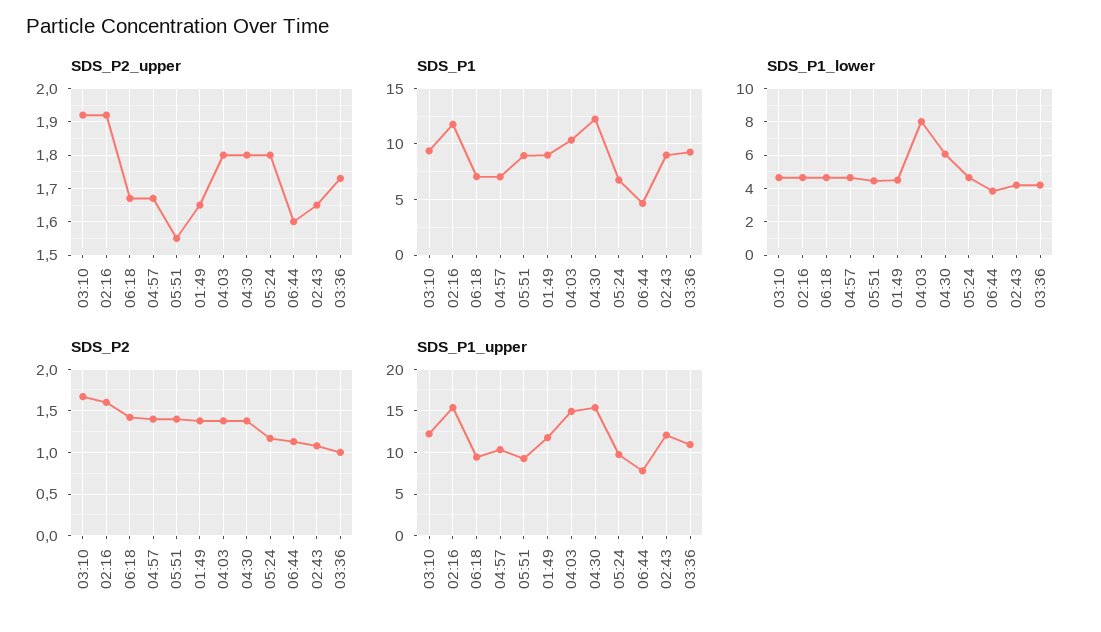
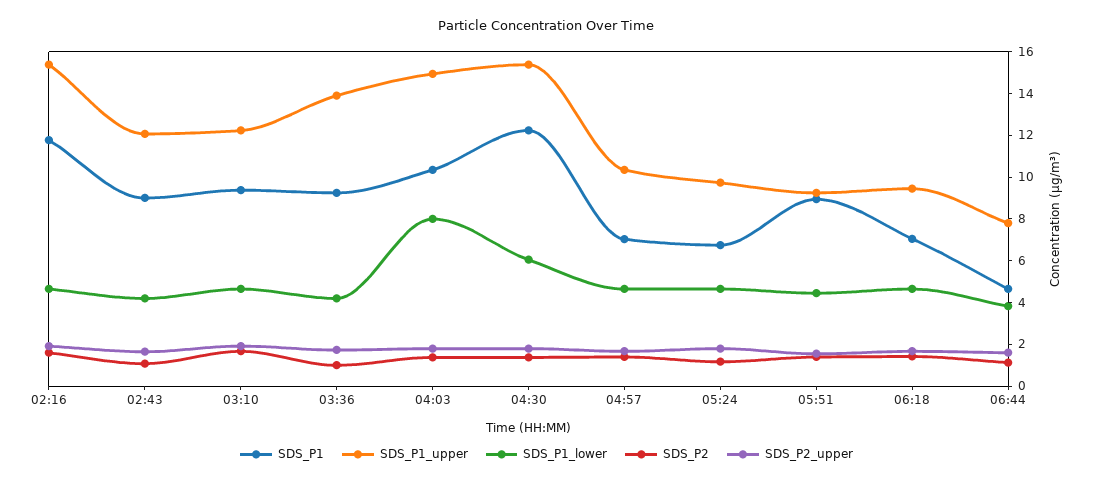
  {
    "SDS_P2_upper": {
      "03:10": 1.9,
      "02:16": 1.9,
      "06:18": 1.65,
      "04:57": 1.65,
      "05:51": 1.55,
-     "01:49": 1.65,
      "04:03": 1.8,
      "04:30": 1.8,
      "05:24": 1.8,
      "06:44": 1.6,
      "02:43": 1.65,
      "03:36": 1.75
    },
    "SDS_P1": {
      "03:10": 9.5,
      "02:16": 12,
      "06:18": 7,
      "04:57": 7,
      "05:51": 9,
-     "01:49": 9,
      "04:03": 10.5,
      "04:30": 12,
      "05:24": 7,
      "06:44": 4.5,
      "02:43": 9,
      "03:36": 9.5
    },
    "SDS_P1_lower": {
      "03:10": 4.5,
      "02:16": 4.5,
      "06:18": 4.5,
      "04:57": 4.5,
      "05:51": 4.5,
-     "01:49": 4.5,
      "04:03": 8,
      "04:30": 6,
      "05:24": 4.5,
      "06:44": 4,
      "02:43": 4,
      "03:36": 4
    },
    "SDS_P2": {
      "03:10": 1.7,
      "02:16": 1.6,
      "06:18": 1.4,
      "04:57": 1.4,
      "05:51": 1.4,
-     "01:49": 1.4,
      "04:03": 1.4,
      "04:30": 1.4,
      "05:24": 1.2,
      "06:44": 1.1,
      "02:43": 1.1,
      "03:36": 1
    },
    "SDS_P1_upper": {
      "03:10": 12,
      "02:16": 15.5,
      "06:18": 9.5,
      "04:57": 10.5,
      "05:51": 9.5,
-     "01:49": 12,
      "04:03": 15,
      "04:30": 15.5,
      "05:24": 9.5,
      "06:44": 8,
      "02:43": 12,
-     "03:36": 11
+     "03:36": 14
    }
  }

